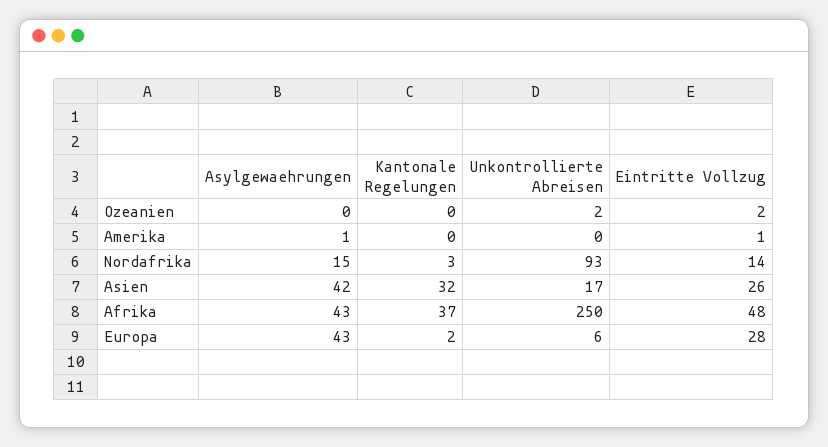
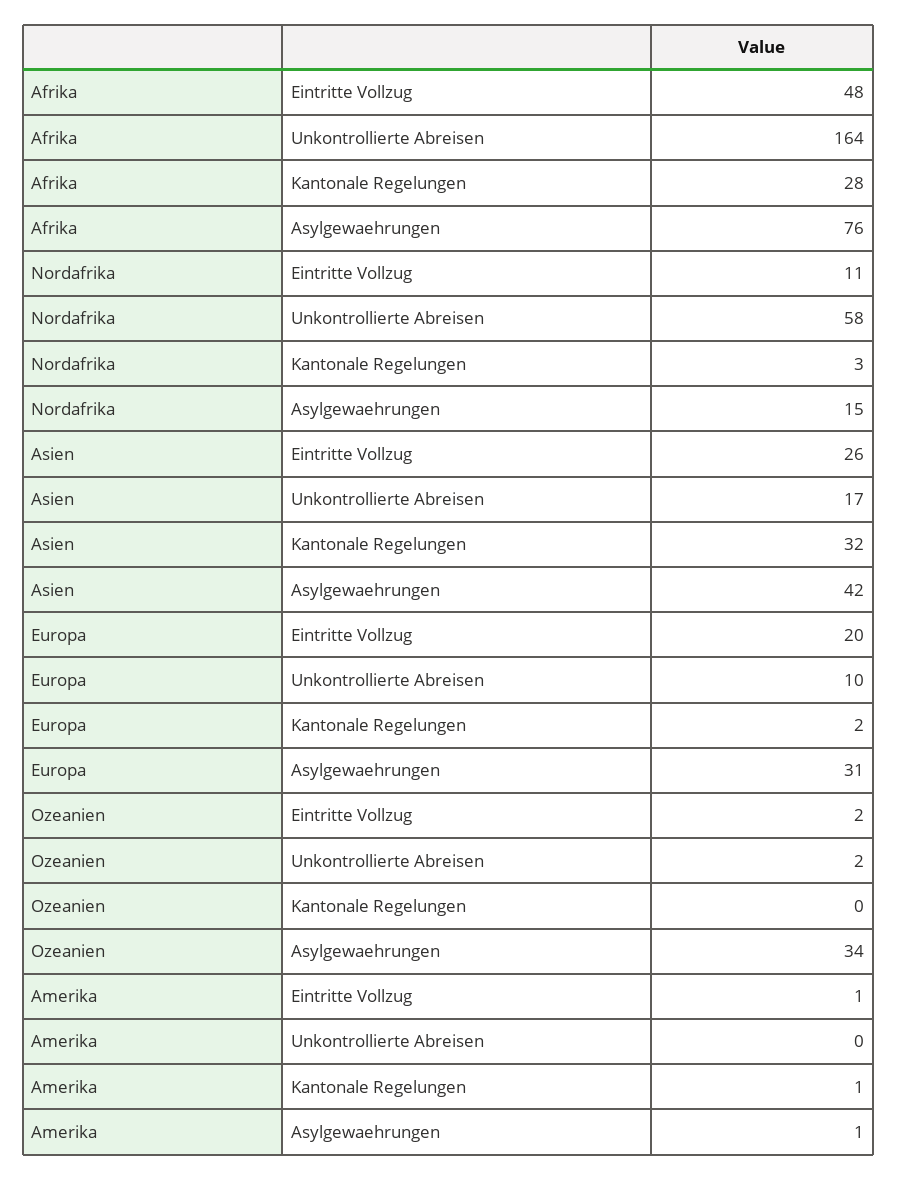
  {
    "Asylgewaehrungen": {
-     "Ozeanien": 0,
+     "Ozeanien": 34,
      "Amerika": 1,
      "Nordafrika": 15,
      "Asien": 42,
-     "Afrika": 43,
+     "Afrika": 76,
-     "Europa": 43
+     "Europa": 31
    },
    "Kantonale Regelungen": {
      "Ozeanien": 0,
-     "Amerika": 0,
+     "Amerika": 1,
      "Nordafrika": 3,
      "Asien": 32,
-     "Afrika": 37,
+     "Afrika": 28,
      "Europa": 2
    },
    "Unkontrollierte Abreisen": {
      "Ozeanien": 2,
      "Amerika": 0,
-     "Nordafrika": 93,
+     "Nordafrika": 58,
      "Asien": 17,
-     "Afrika": 250,
+     "Afrika": 164,
-     "Europa": 6
+     "Europa": 10
    },
    "Eintritte Vollzug": {
      "Ozeanien": 2,
      "Amerika": 1,
-     "Nordafrika": 14,
+     "Nordafrika": 11,
      "Asien": 26,
      "Afrika": 48,
-     "Europa": 28
+     "Europa": 20
    }
  }

